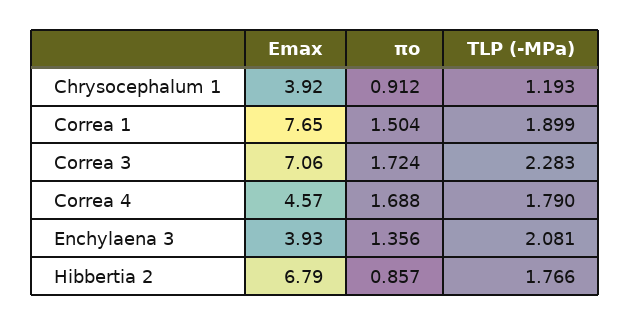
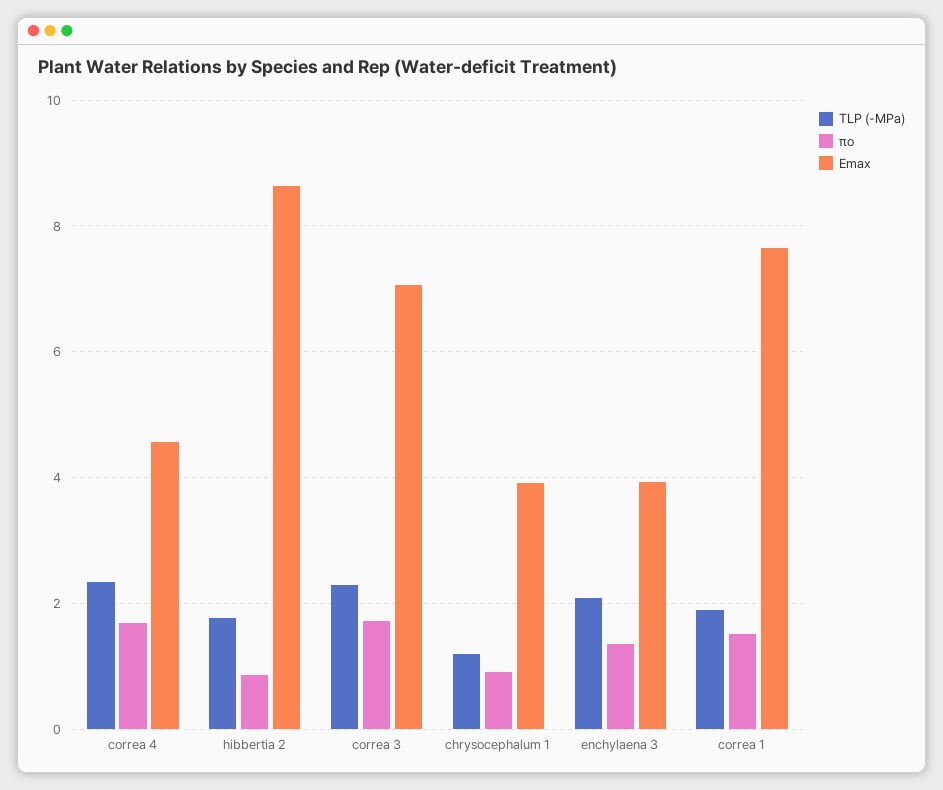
  {
    "Emax": {
      "Chrysocephalum 1": 3.92,
      "Correa 1": 7.65,
      "Correa 3": 7.06,
      "Correa 4": 4.57,
      "Enchylaena 3": 3.93,
-     "Hibbertia 2": 6.79
+     "Hibbertia 2": 8.6
    },
    "πo": {
      "Chrysocephalum 1": 0.912,
      "Correa 1": 1.504,
      "Correa 3": 1.724,
      "Correa 4": 1.688,
      "Enchylaena 3": 1.356,
      "Hibbertia 2": 0.857
    },
    "TLP (-MPa)": {
      "Chrysocephalum 1": 1.193,
      "Correa 1": 1.899,
      "Correa 3": 2.283,
-     "Correa 4": 1.79,
+     "Correa 4": 2.4,
      "Enchylaena 3": 2.081,
      "Hibbertia 2": 1.766
    }
  }

